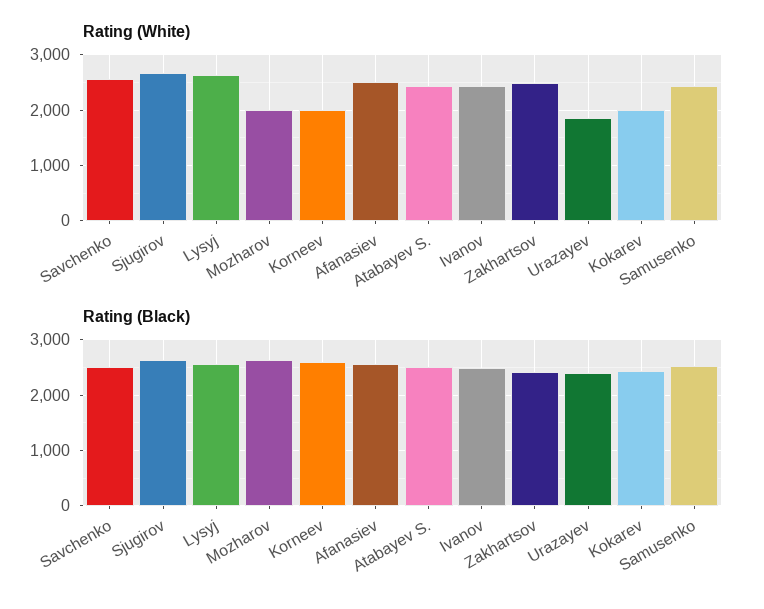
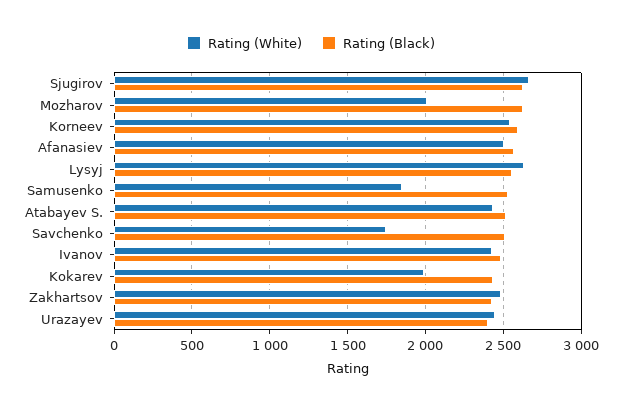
  {
    "Rating (White)": {
-     "Savchenko": 2600,
+     "Savchenko": 1750,
      "Sjugirov": 2650,
      "Lysyj": 2650,
      "Mozharov": 2000,
-     "Korneev": 2000,
+     "Korneev": 2550,
      "Afanasiev": 2500,
      "Atabayev S.": 2450,
      "Ivanov": 2450,
      "Zakhartsov": 2500,
-     "Urazayev": 1800,
+     "Urazayev": 2450,
      "Kokarev": 2000,
-     "Samusenko": 2400
+     "Samusenko": 1850
    },
    "Rating (Black)": {
      "Savchenko": 2500,
      "Sjugirov": 2650,
      "Lysyj": 2550,
      "Mozharov": 2650,
      "Korneev": 2600,
      "Afanasiev": 2550,
      "Atabayev S.": 2500,
      "Ivanov": 2500,
      "Zakhartsov": 2450,
      "Urazayev": 2400,
      "Kokarev": 2450,
      "Samusenko": 2550
    }
  }

